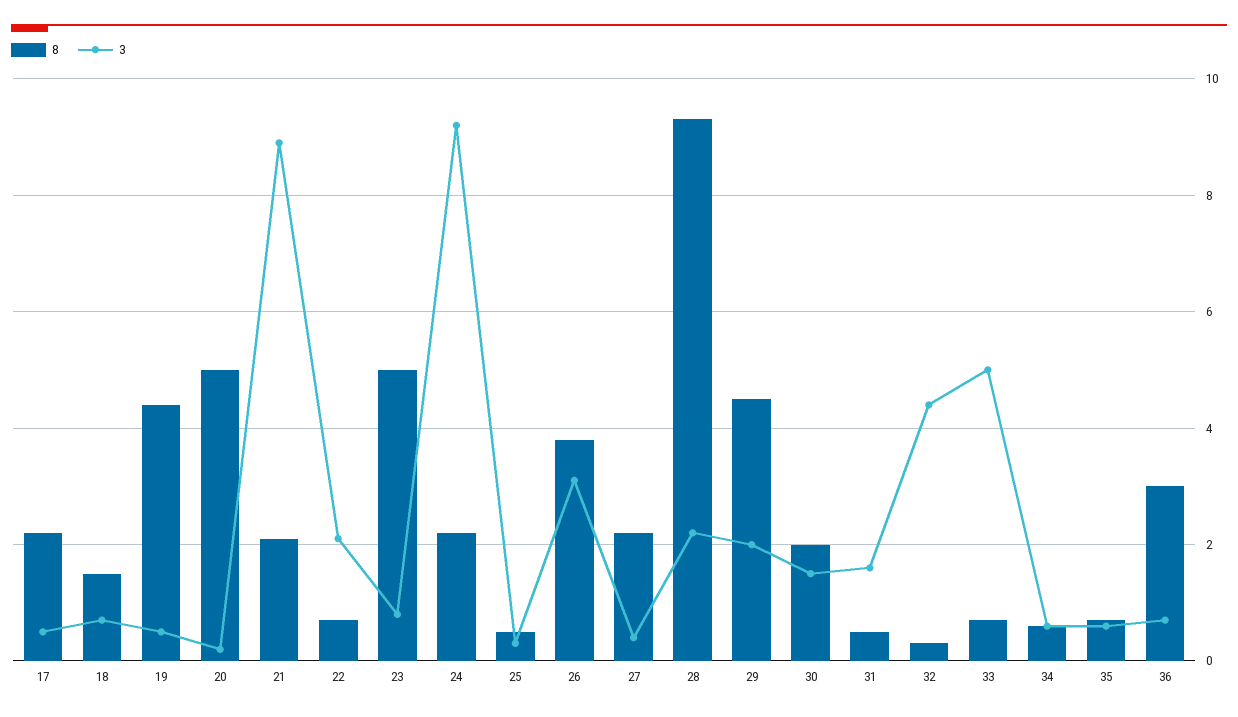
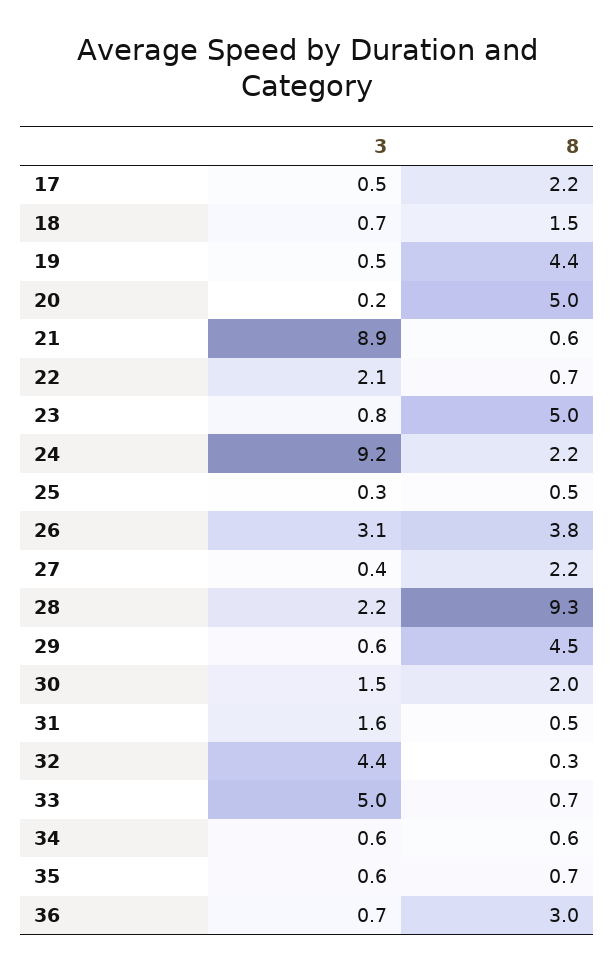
  {
    "8": {
      "17": 2.2,
      "18": 1.5,
      "19": 4.4,
      "20": 5,
-     "21": 2,
+     "21": 0.6,
      "22": 0.7,
      "23": 5,
      "24": 2.2,
      "25": 0.5,
      "26": 3.8,
      "27": 2.2,
      "28": 9.3,
      "29": 4.5,
      "30": 2,
      "31": 0.5,
      "32": 0.3,
      "33": 0.7,
      "34": 0.6,
      "35": 0.7,
      "36": 3
    },
    "3": {
      "17": 0.5,
      "18": 0.7,
      "19": 0.5,
      "20": 0.2,
      "21": 8.9,
      "22": 2.1,
      "23": 0.8,
      "24": 9.2,
      "25": 0.3,
      "26": 3.1,
      "27": 0.4,
      "28": 2.2,
-     "29": 2,
+     "29": 0.6,
      "30": 1.5,
      "31": 1.6,
      "32": 4.4,
      "33": 5,
      "34": 0.6,
      "35": 0.6,
      "36": 0.7
    }
  }

